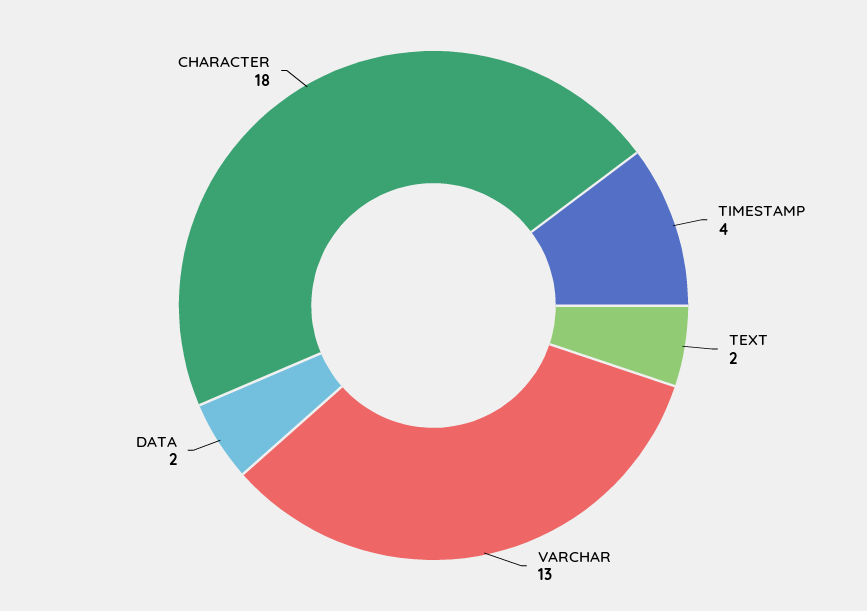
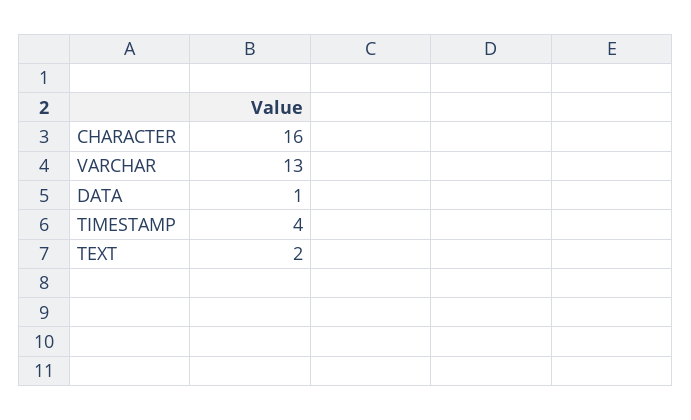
  {
    "TIMESTAMP": 4,
    "TEXT": 2,
    "VARCHAR": 13,
-   "DATA": 2,
+   "DATA": 1,
-   "CHARACTER": 18
+   "CHARACTER": 16
  }

